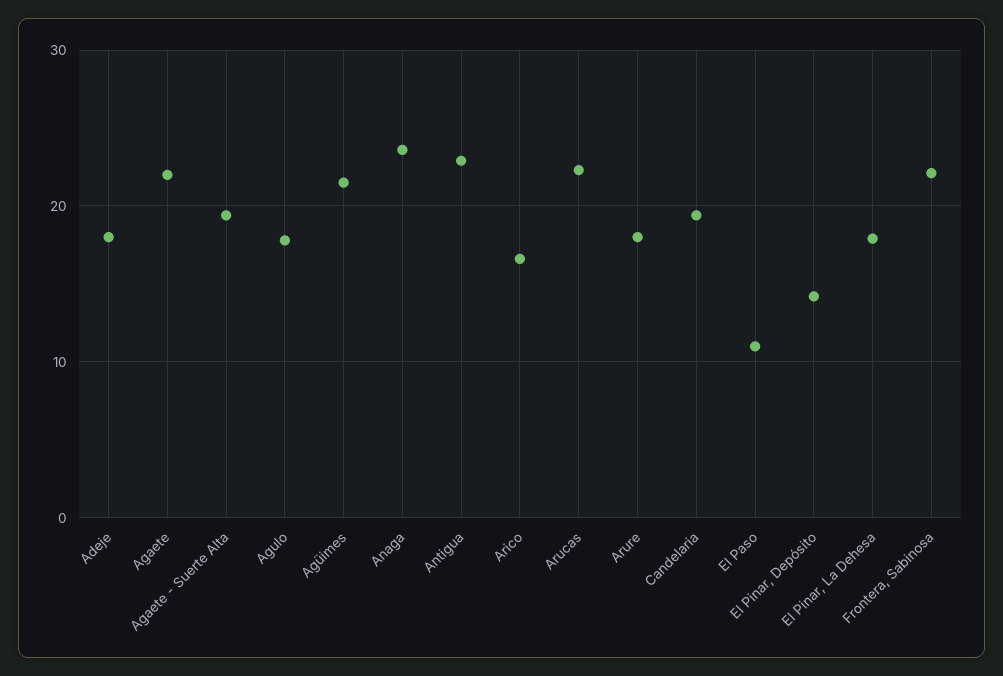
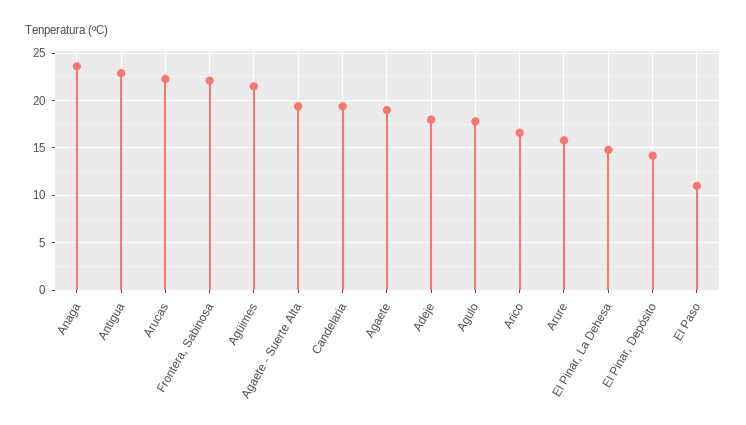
  {
    "Adeje": 18,
-   "Agaete": 22,
+   "Agaete": 19,
    "Agaete - Suerte Alta": 19,
    "Agulo": 18,
    "Agüimes": 22,
    "Anaga": 24,
    "Antigua": 23,
    "Arico": 17,
    "Arucas": 22,
-   "Arure": 18,
+   "Arure": 16,
    "Candelaria": 19,
    "El Paso": 11,
    "El Pinar, Depósito": 14,
-   "El Pinar, La Dehesa": 18,
+   "El Pinar, La Dehesa": 15,
    "Frontera, Sabinosa": 22
  }

